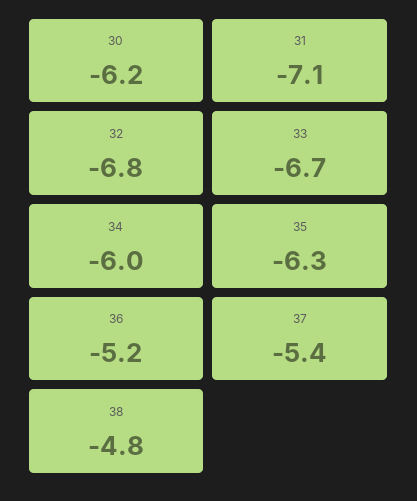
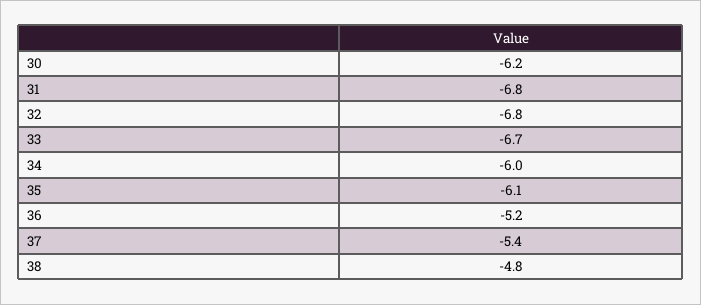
  {
    "30": -6.2,
-   "31": -7.1,
+   "31": -6.8,
    "32": -6.8,
    "33": -6.7,
    "34": -6,
-   "35": -6.3,
+   "35": -6.1,
    "36": -5.2,
    "37": -5.4,
    "38": -4.8
  }

